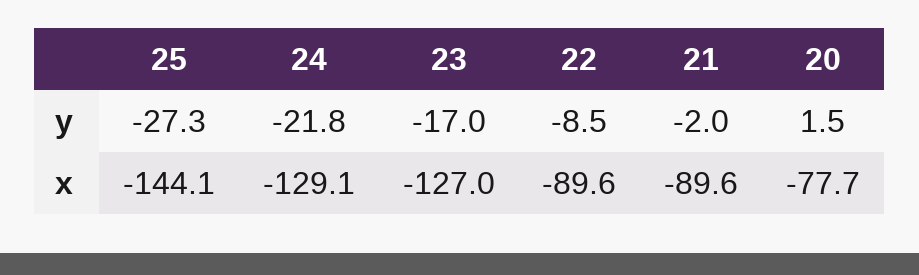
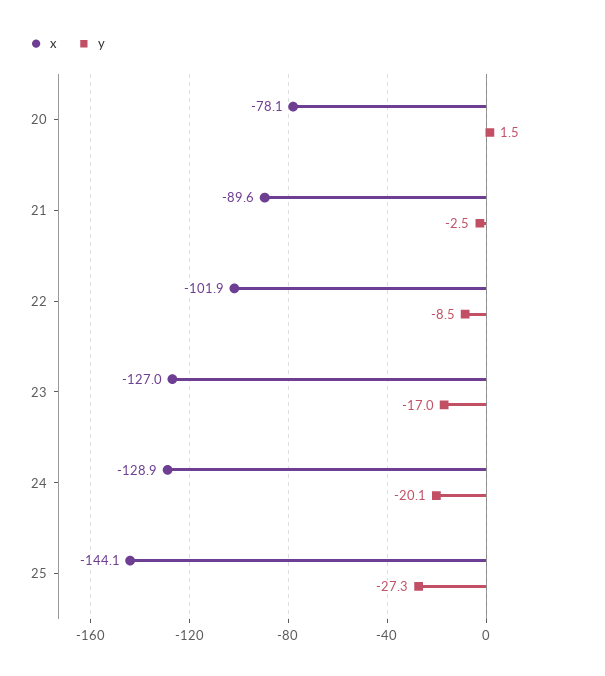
  {
    "y": {
      "25": -27.3,
-     "24": -21.8,
+     "24": -20.1,
      "23": -17,
      "22": -8.5,
-     "21": -2,
+     "21": -2.5,
      "20": 1.5
    },
    "x": {
      "25": -144.1,
-     "24": -129.1,
+     "24": -128.9,
      "23": -127,
-     "22": -89.6,
+     "22": -101.9,
      "21": -89.6,
-     "20": -77.7
+     "20": -78.1
    }
  }

